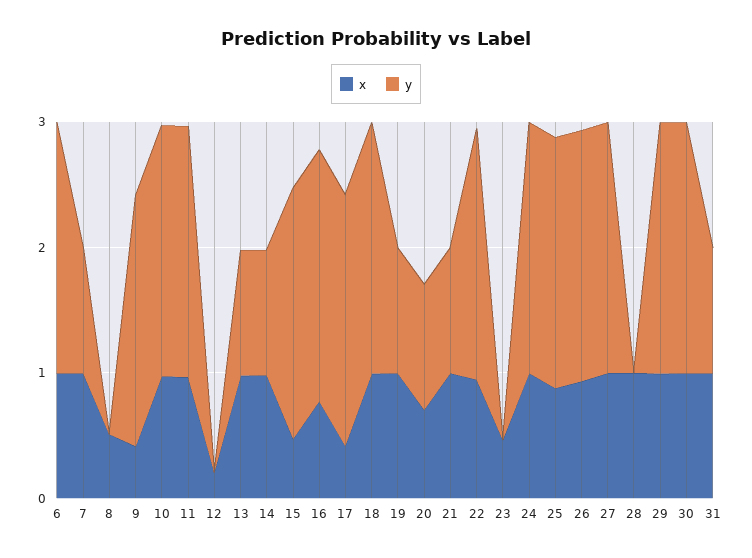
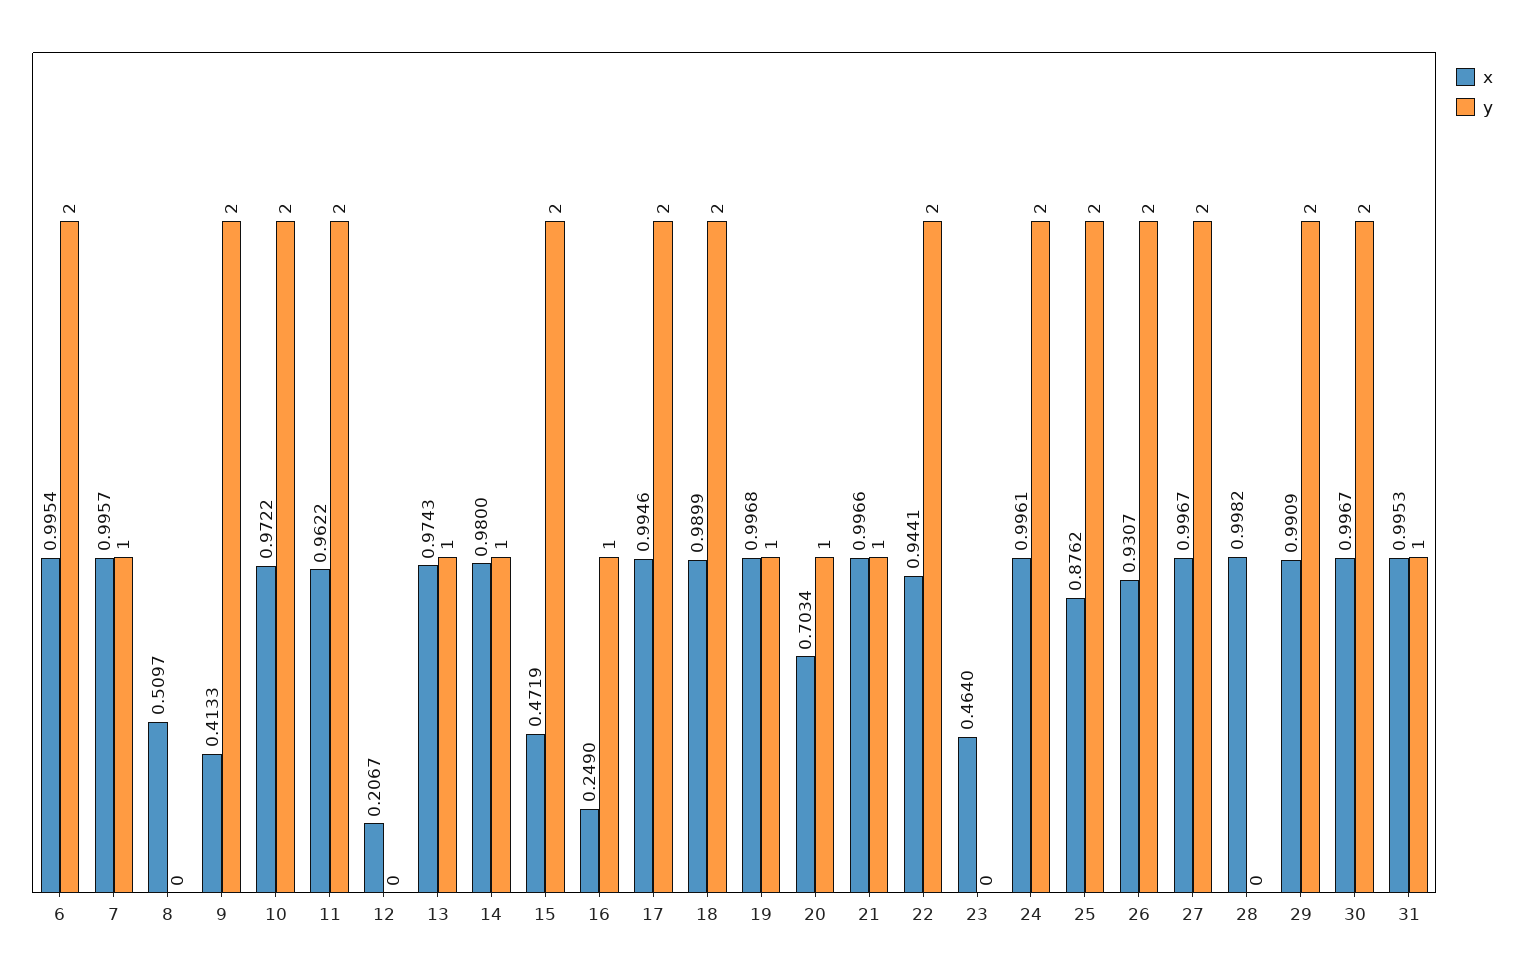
  {
    "x": {
      "6": 0.9954,
      "7": 0.9957,
      "8": 0.5097,
      "9": 0.4133,
      "10": 0.9722,
      "11": 0.9622,
      "12": 0.2067,
      "13": 0.9743,
      "14": 0.98,
      "15": 0.4719,
-     "16": 0.8,
+     "16": 0.249,
-     "17": 0.4,
+     "17": 0.9946,
      "18": 0.9899,
      "19": 0.9968,
      "20": 0.7034,
      "21": 0.9966,
      "22": 0.9441,
      "23": 0.464,
      "24": 0.9961,
      "25": 0.8762,
      "26": 0.9307,
      "27": 0.9967,
      "28": 0.9982,
      "29": 0.9909,
      "30": 0.9967,
      "31": 0.9953
    },
    "y": {
      "6": 2,
      "7": 1,
      "8": 0,
      "9": 2,
      "10": 2,
      "11": 2,
      "12": 0,
      "13": 1,
      "14": 1,
      "15": 2,
-     "16": 2,
+     "16": 1,
      "17": 2,
      "18": 2,
      "19": 1,
      "20": 1,
      "21": 1,
      "22": 2,
      "23": 0,
      "24": 2,
      "25": 2,
      "26": 2,
      "27": 2,
      "28": 0,
      "29": 2,
      "30": 2,
      "31": 1
    }
  }

